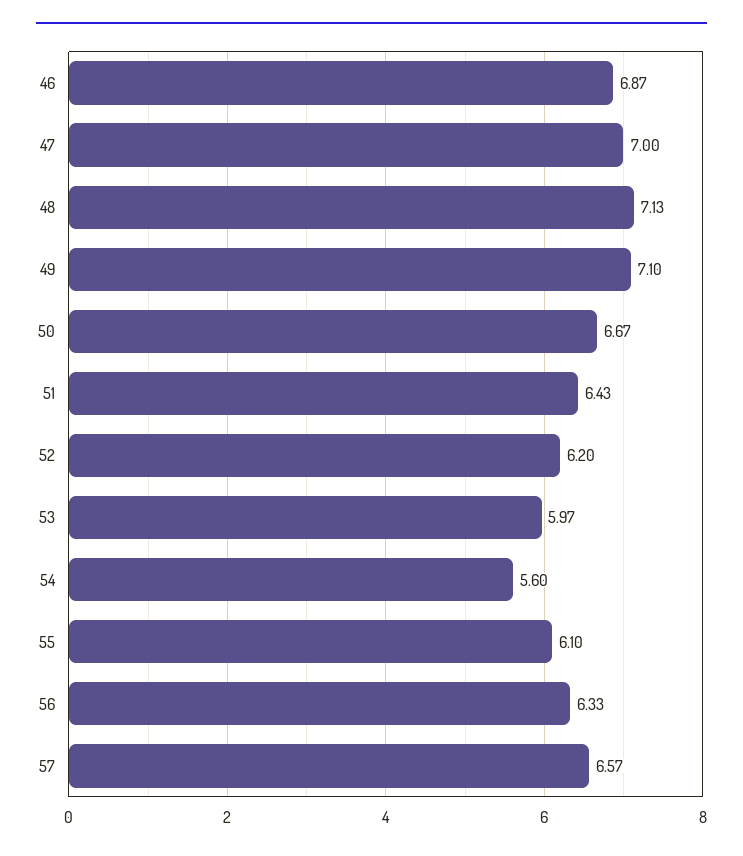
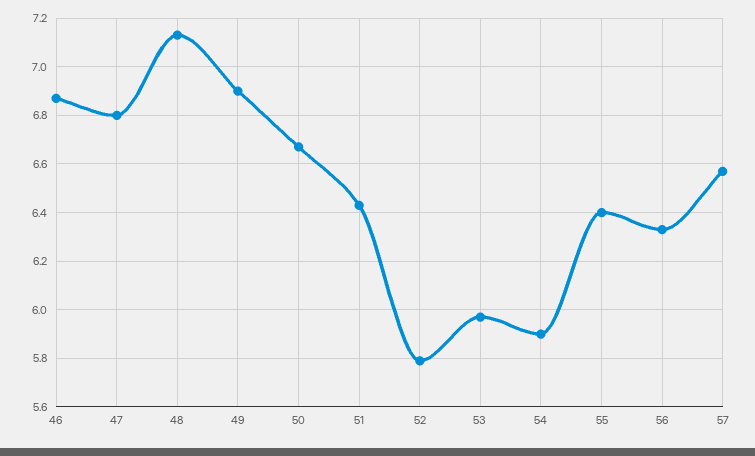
  {
    "46": 6.87,
-   "47": 7,
+   "47": 6.8,
    "48": 7.13,
-   "49": 7.1,
+   "49": 6.9,
    "50": 6.67,
    "51": 6.43,
-   "52": 6.2,
+   "52": 5.8,
    "53": 5.97,
-   "54": 5.6,
+   "54": 5.9,
-   "55": 6.1,
+   "55": 6.4,
    "56": 6.33,
    "57": 6.57
  }

